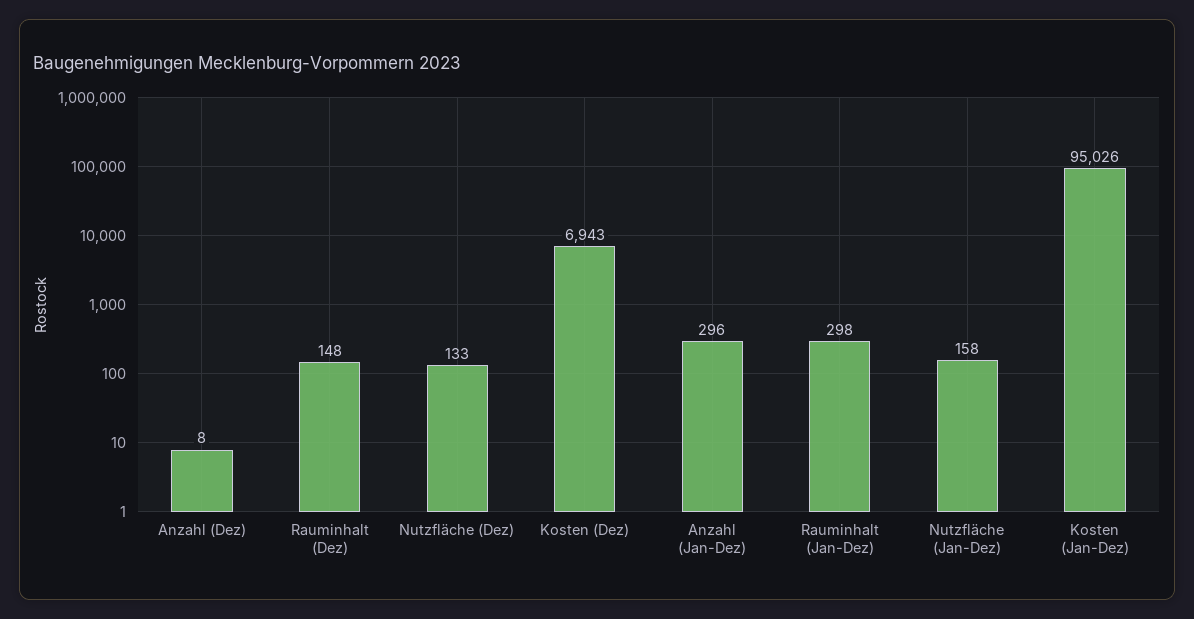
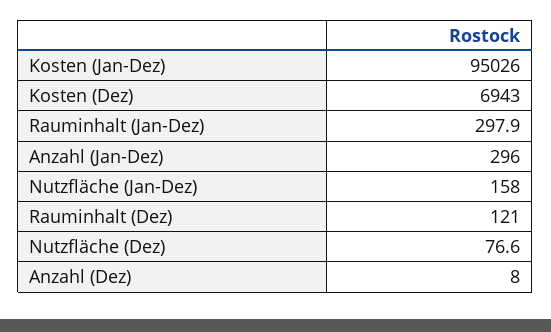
  {
    "Anzahl (Dez)": 8,
-   "Rauminhalt (Dez)": 148,
+   "Rauminhalt (Dez)": 121,
-   "Nutzfläche (Dez)": 133,
+   "Nutzfläche (Dez)": 76.6,
    "Kosten (Dez)": 6943,
    "Anzahl (Jan-Dez)": 296,
-   "Rauminhalt (Jan-Dez)": 298,
+   "Rauminhalt (Jan-Dez)": 297.9,
    "Nutzfläche (Jan-Dez)": 158,
    "Kosten (Jan-Dez)": 95026
  }

